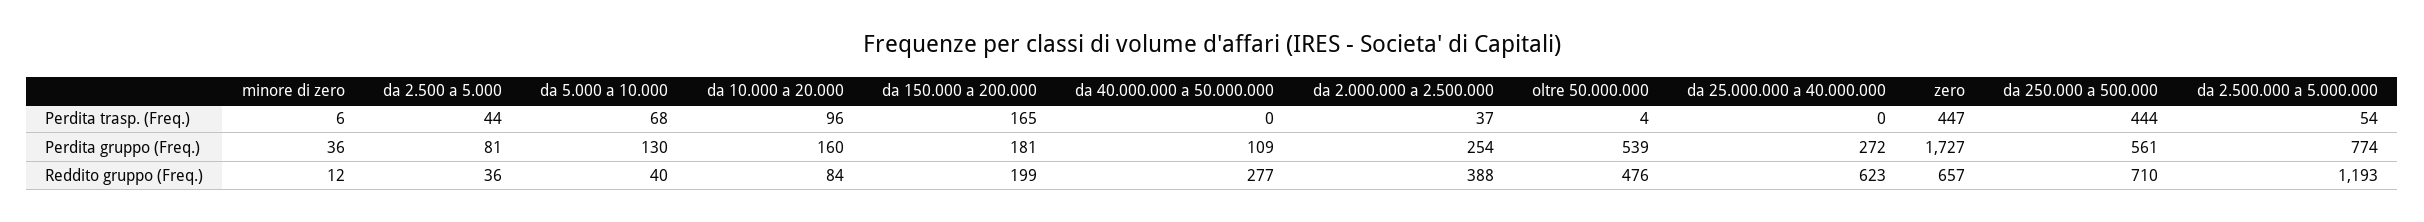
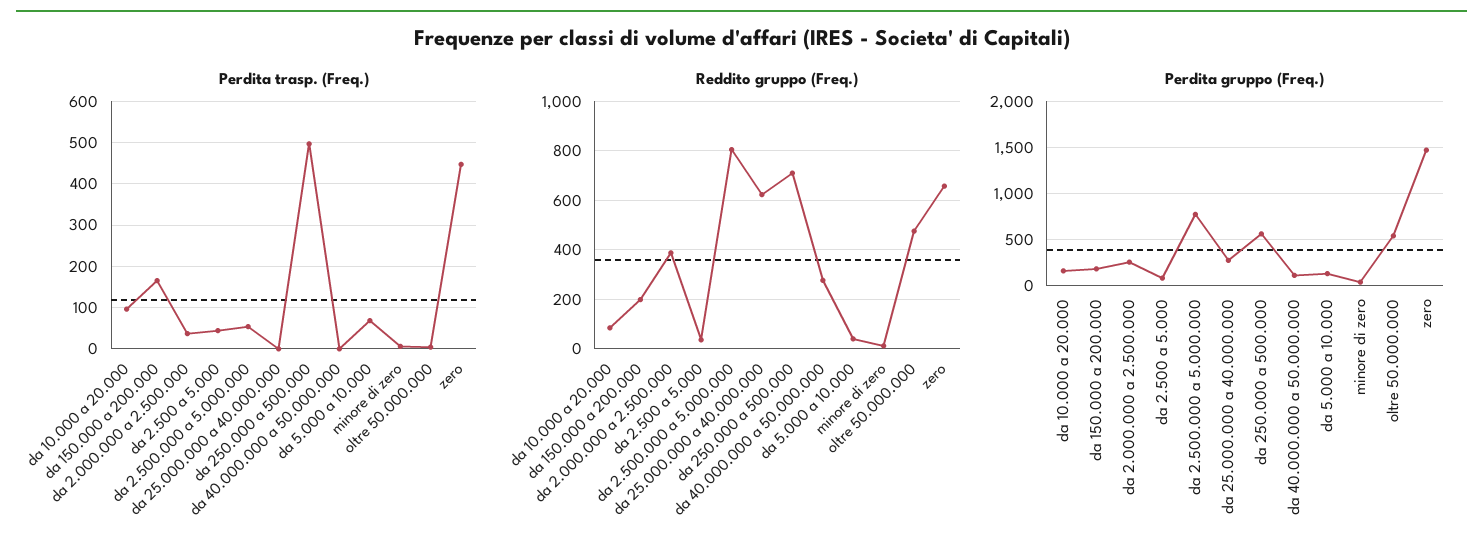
  {
    "Perdita trasp. (Freq.)": {
      "minore di zero": 6,
      "da 2.500 a 5.000": 44,
      "da 5.000 a 10.000": 68,
      "da 10.000 a 20.000": 96,
      "da 150.000 a 200.000": 165,
      "da 40.000.000 a 50.000.000": 0,
      "da 2.000.000 a 2.500.000": 37,
      "oltre 50.000.000": 4,
      "da 25.000.000 a 40.000.000": 0,
      "zero": 447,
-     "da 250.000 a 500.000": 444,
+     "da 250.000 a 500.000": 500,
      "da 2.500.000 a 5.000.000": 54
    },
    "Perdita gruppo (Freq.)": {
      "minore di zero": 36,
      "da 2.500 a 5.000": 81,
      "da 5.000 a 10.000": 130,
      "da 10.000 a 20.000": 160,
      "da 150.000 a 200.000": 181,
      "da 40.000.000 a 50.000.000": 109,
      "da 2.000.000 a 2.500.000": 254,
      "oltre 50.000.000": 539,
      "da 25.000.000 a 40.000.000": 272,
-     "zero": 1727,
+     "zero": 1500,
      "da 250.000 a 500.000": 561,
      "da 2.500.000 a 5.000.000": 774
    },
    "Reddito gruppo (Freq.)": {
      "minore di zero": 12,
      "da 2.500 a 5.000": 36,
      "da 5.000 a 10.000": 40,
      "da 10.000 a 20.000": 84,
      "da 150.000 a 200.000": 199,
      "da 40.000.000 a 50.000.000": 277,
      "da 2.000.000 a 2.500.000": 388,
      "oltre 50.000.000": 476,
      "da 25.000.000 a 40.000.000": 623,
      "zero": 657,
      "da 250.000 a 500.000": 710,
-     "da 2.500.000 a 5.000.000": 1193
+     "da 2.500.000 a 5.000.000": 800
    }
  }

